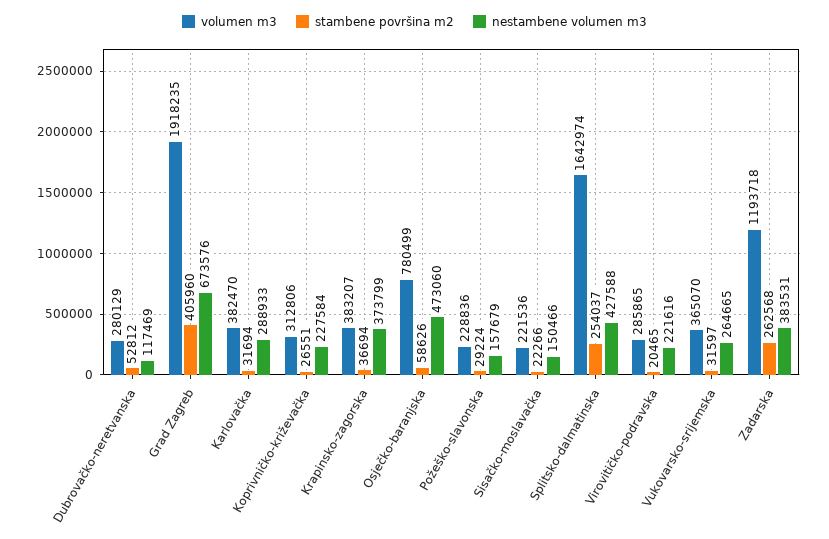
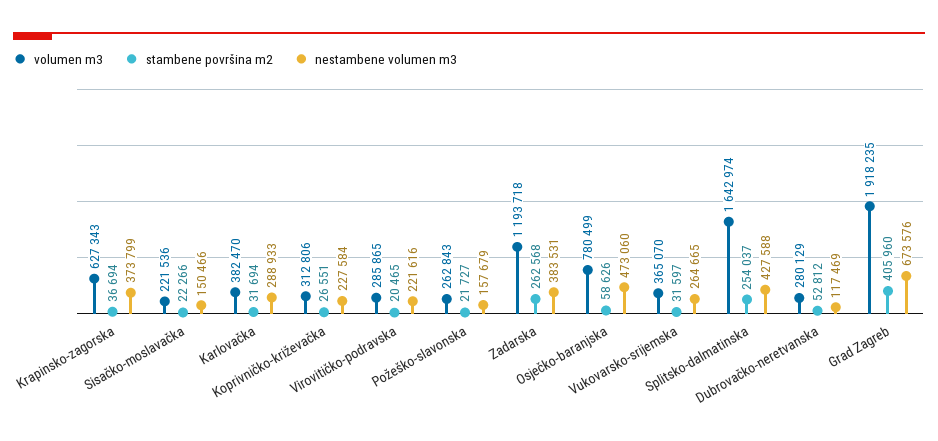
  {
    "volumen m3": {
      "Dubrovačko-neretvanska": 280129,
      "Grad Zagreb": 1918235,
      "Karlovačka": 382470,
      "Koprivničko-križevačka": 312806,
-     "Krapinsko-zagorska": 383207,
+     "Krapinsko-zagorska": 627343,
      "Osječko-baranjska": 780499,
-     "Požeško-slavonska": 228836,
+     "Požeško-slavonska": 262843,
      "Sisačko-moslavačka": 221536,
      "Splitsko-dalmatinska": 1642974,
      "Virovitičko-podravska": 285865,
      "Vukovarsko-srijemska": 365070,
      "Zadarska": 1193718
    },
    "stambene površina m2": {
      "Dubrovačko-neretvanska": 52812,
      "Grad Zagreb": 405960,
      "Karlovačka": 31694,
      "Koprivničko-križevačka": 26551,
      "Krapinsko-zagorska": 36694,
      "Osječko-baranjska": 58626,
-     "Požeško-slavonska": 29224,
+     "Požeško-slavonska": 21727,
      "Sisačko-moslavačka": 22266,
      "Splitsko-dalmatinska": 254037,
      "Virovitičko-podravska": 20465,
      "Vukovarsko-srijemska": 31597,
      "Zadarska": 262568
    },
    "nestambene volumen m3": {
      "Dubrovačko-neretvanska": 117469,
      "Grad Zagreb": 673576,
      "Karlovačka": 288933,
      "Koprivničko-križevačka": 227584,
      "Krapinsko-zagorska": 373799,
      "Osječko-baranjska": 473060,
      "Požeško-slavonska": 157679,
      "Sisačko-moslavačka": 150466,
      "Splitsko-dalmatinska": 427588,
      "Virovitičko-podravska": 221616,
      "Vukovarsko-srijemska": 264665,
      "Zadarska": 383531
    }
  }

